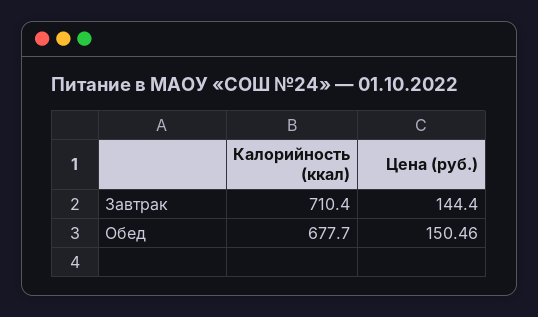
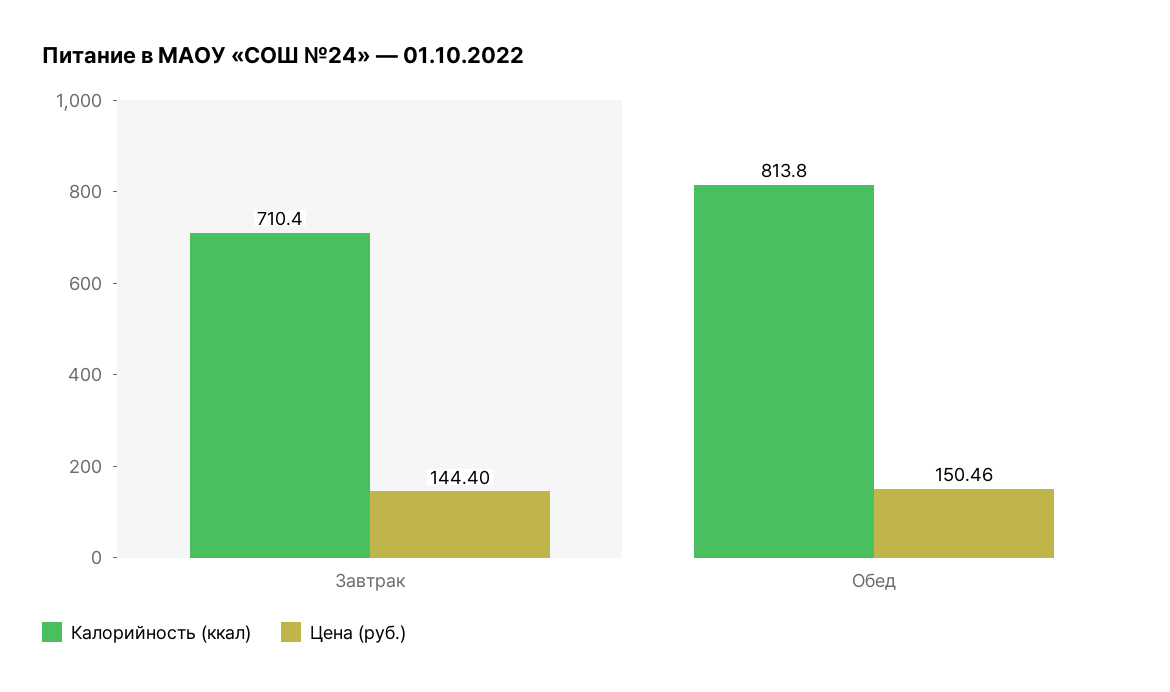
  {
    "Калорийность (ккал)": {
      "Завтрак": 710.4,
-     "Обед": 677.7
+     "Обед": 813.8
    },
    "Цена (руб.)": {
      "Завтрак": 144.4,
      "Обед": 150.46
    }
  }

